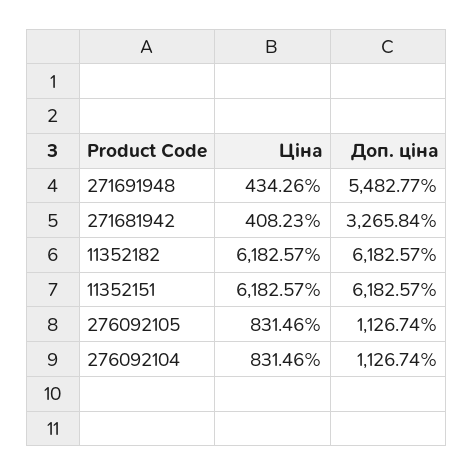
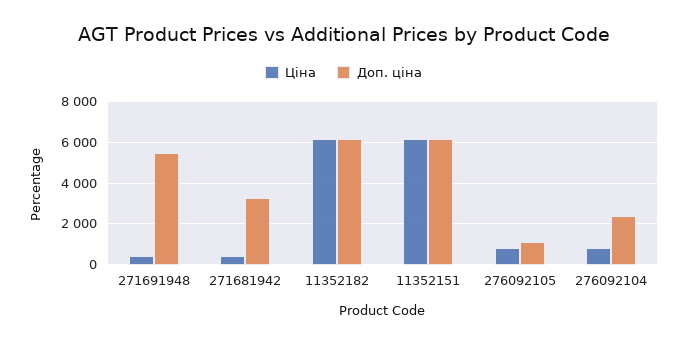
  {
    "Ціна": {
      "271691948": 434.26,
      "271681942": 408.23,
      "11352182": 6182.57,
      "11352151": 6182.57,
      "276092105": 831.46,
      "276092104": 831.46
    },
    "Доп. ціна": {
      "271691948": 5482.77,
      "271681942": 3265.84,
      "11352182": 6182.57,
      "11352151": 6182.57,
      "276092105": 1126.74,
-     "276092104": 1126.74
+     "276092104": 2500
    }
  }

